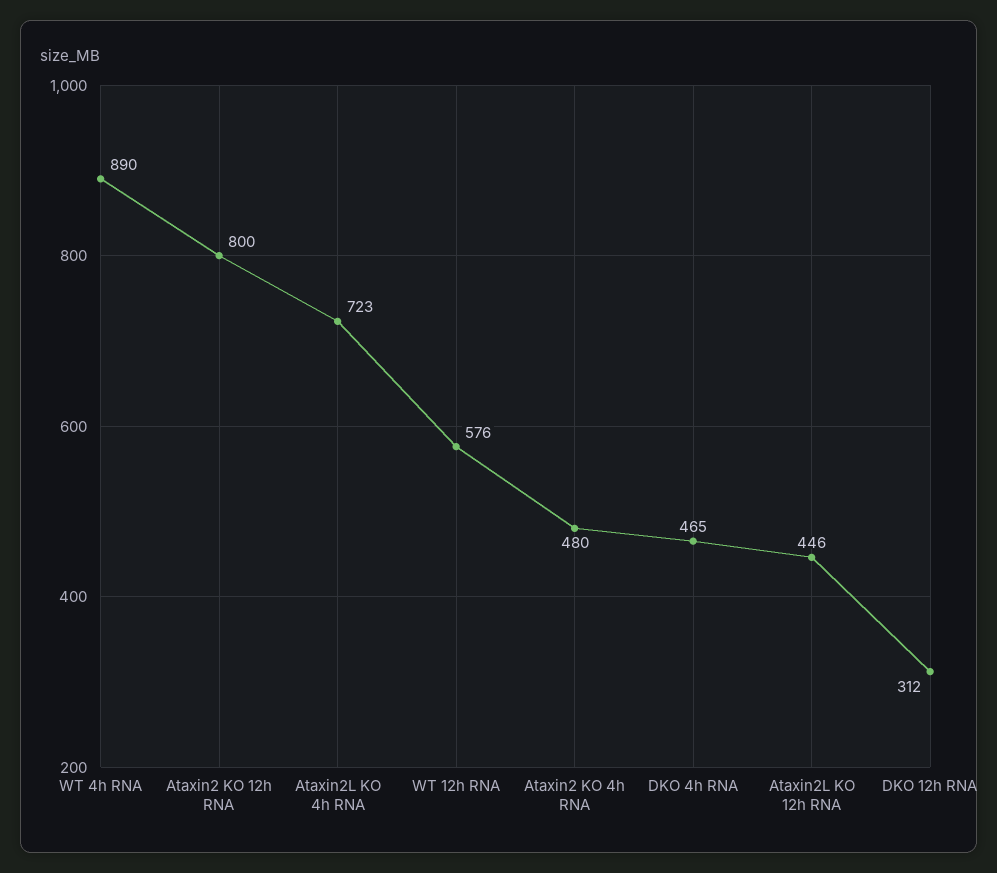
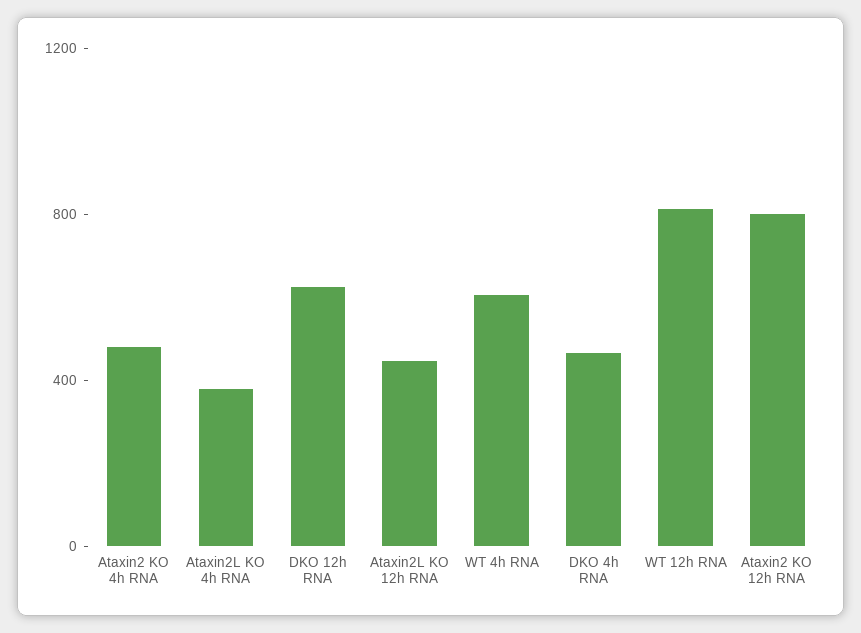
  {
-   "WT 4h RNA": 890,
+   "WT 4h RNA": 600,
    "Ataxin2 KO 12h RNA": 800,
-   "Ataxin2L KO 4h RNA": 723,
+   "Ataxin2L KO 4h RNA": 400,
-   "WT 12h RNA": 576,
+   "WT 12h RNA": 800,
    "Ataxin2 KO 4h RNA": 480,
    "DKO 4h RNA": 465,
    "Ataxin2L KO 12h RNA": 446,
-   "DKO 12h RNA": 312
+   "DKO 12h RNA": 600
  }

